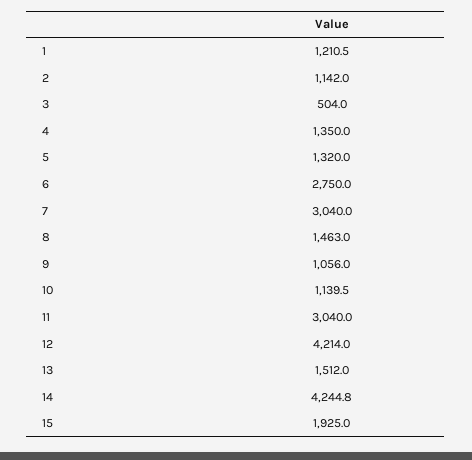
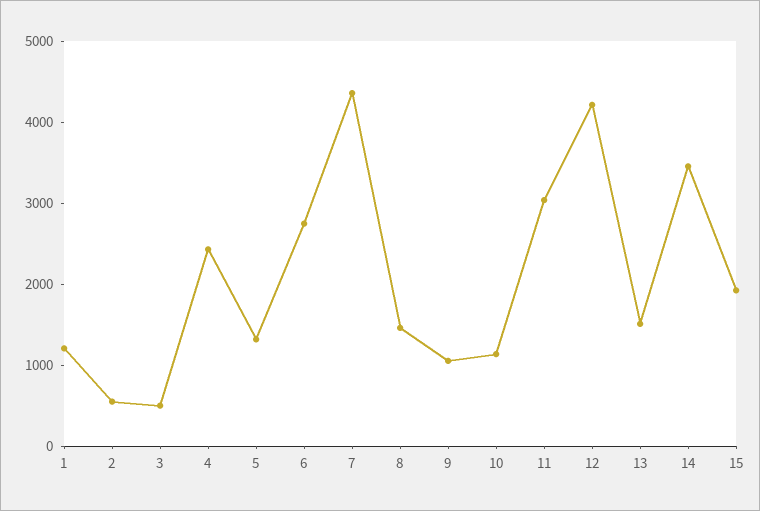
  {
    "1": 1210.5,
-   "2": 1142,
+   "2": 600,
    "3": 504,
-   "4": 1350,
+   "4": 2400,
    "5": 1320,
    "6": 2750,
-   "7": 3040,
+   "7": 4400,
    "8": 1463,
    "9": 1056,
    "10": 1139.5,
    "11": 3040,
    "12": 4214,
    "13": 1512,
-   "14": 4244.8,
+   "14": 3400,
    "15": 1925
  }

